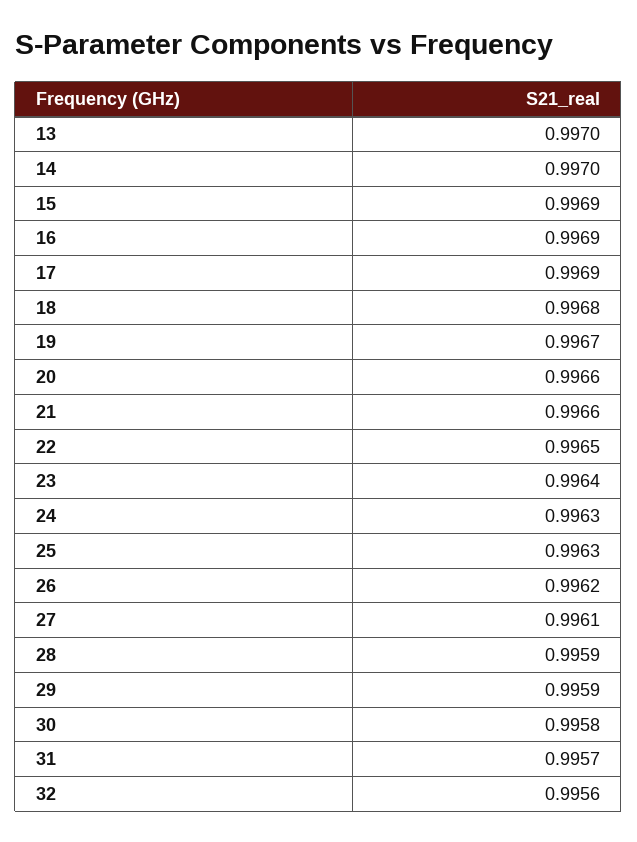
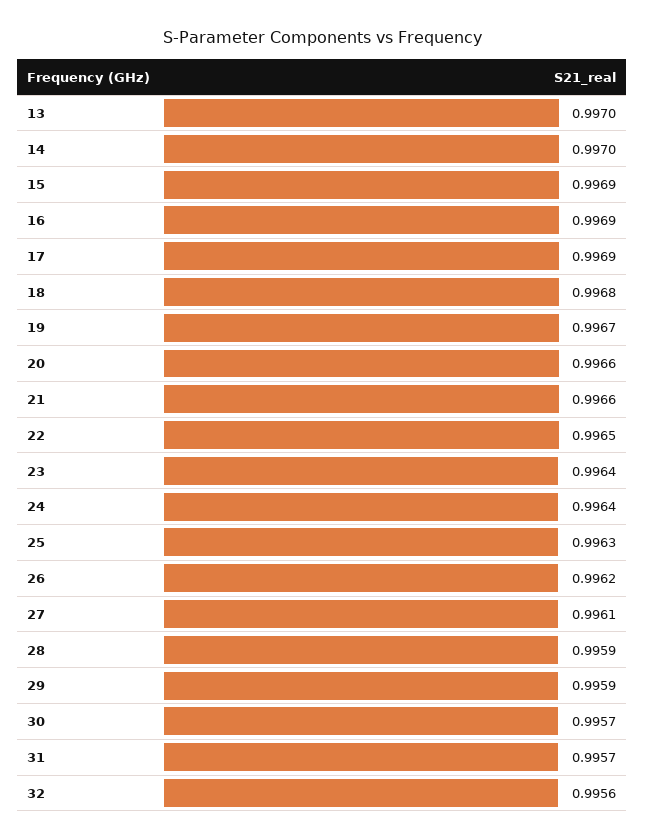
  {
    "13": 0.997,
    "14": 0.997,
    "15": 0.9969,
    "16": 0.9969,
    "17": 0.9969,
    "18": 0.9968,
    "19": 0.9967,
    "20": 0.9966,
    "21": 0.9966,
    "22": 0.9965,
    "23": 0.9964,
-   "24": 0.9963,
+   "24": 0.9964,
    "25": 0.9963,
    "26": 0.9962,
    "27": 0.9961,
    "28": 0.9959,
    "29": 0.9959,
-   "30": 0.9958,
+   "30": 0.9957,
    "31": 0.9957,
    "32": 0.9956
  }

